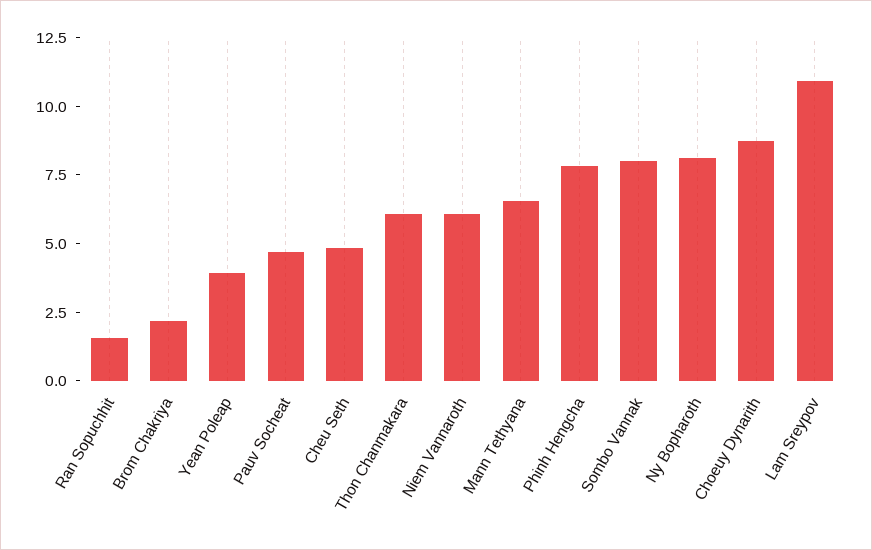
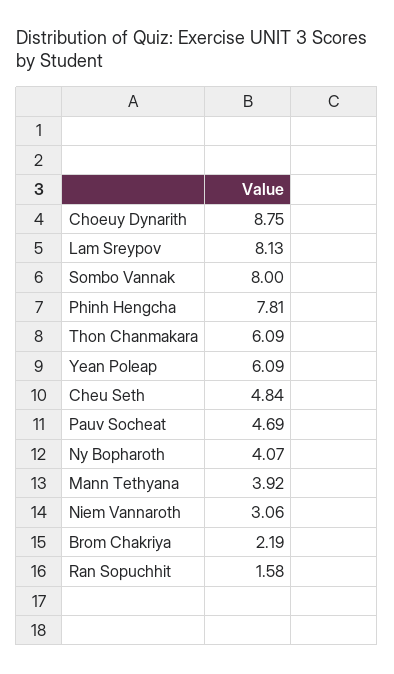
  {
    "Ran Sopuchhit": 1.58,
    "Brom Chakriya": 2.19,
-   "Yean Poleap": 4,
+   "Yean Poleap": 6.09,
    "Pauv Socheat": 4.69,
    "Cheu Seth": 4.84,
    "Thon Chanmakara": 6.09,
-   "Niem Vannaroth": 6,
+   "Niem Vannaroth": 3.06,
-   "Mann Tethyana": 6.5,
+   "Mann Tethyana": 3.92,
    "Phinh Hengcha": 7.81,
    "Sombo Vannak": 8,
-   "Ny Bopharoth": 8,
+   "Ny Bopharoth": 4.07,
    "Choeuy Dynarith": 8.75,
-   "Lam Sreypov": 11
+   "Lam Sreypov": 8.13
  }

